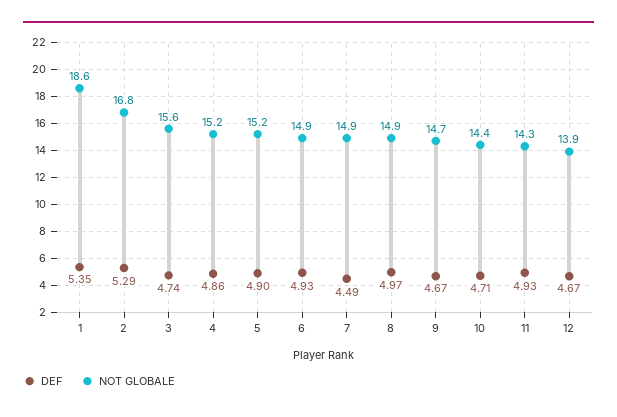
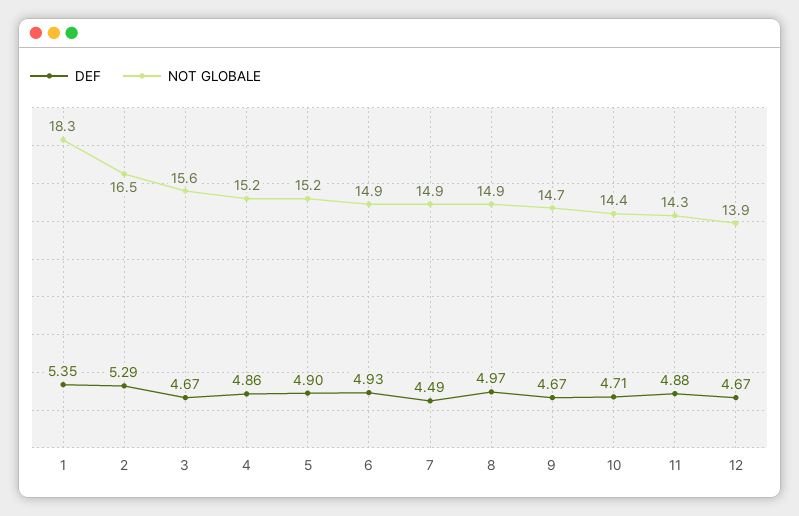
  {
    "DEF": {
      "1": 5.35,
      "2": 5.29,
-     "3": 4.74,
+     "3": 4.67,
      "4": 4.86,
      "5": 4.9,
      "6": 4.93,
      "7": 4.49,
      "8": 4.97,
      "9": 4.67,
      "10": 4.71,
-     "11": 4.93,
+     "11": 4.88,
      "12": 4.67
    },
    "NOT GLOBALE": {
-     "1": 18.6,
+     "1": 18.3,
-     "2": 16.8,
+     "2": 16.5,
      "3": 15.6,
      "4": 15.2,
      "5": 15.2,
      "6": 14.9,
      "7": 14.9,
      "8": 14.9,
      "9": 14.7,
      "10": 14.4,
      "11": 14.3,
      "12": 13.9
    }
  }

